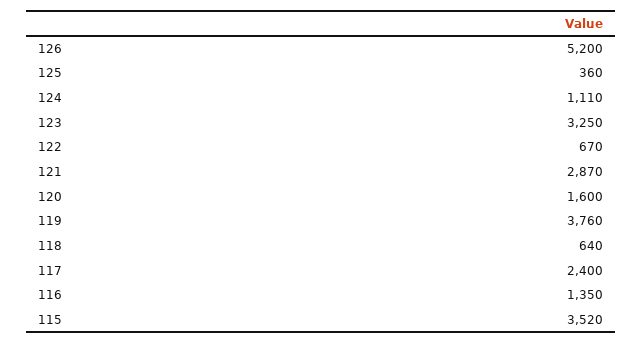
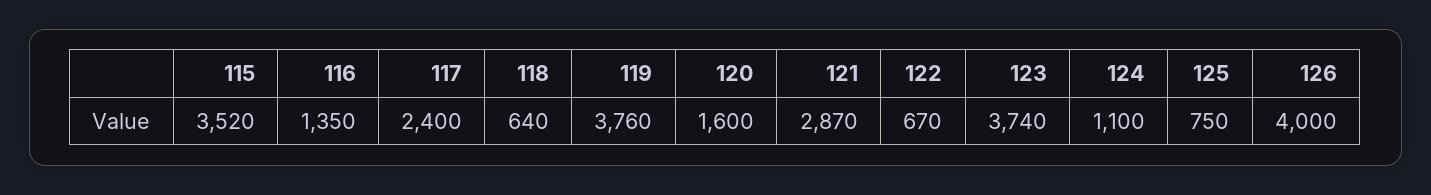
  {
-   "126": 5200,
+   "126": 4000,
-   "125": 360,
+   "125": 750,
-   "124": 1110,
+   "124": 1100,
-   "123": 3250,
+   "123": 3740,
    "122": 670,
    "121": 2870,
    "120": 1600,
    "119": 3760,
    "118": 640,
    "117": 2400,
    "116": 1350,
    "115": 3520
  }

